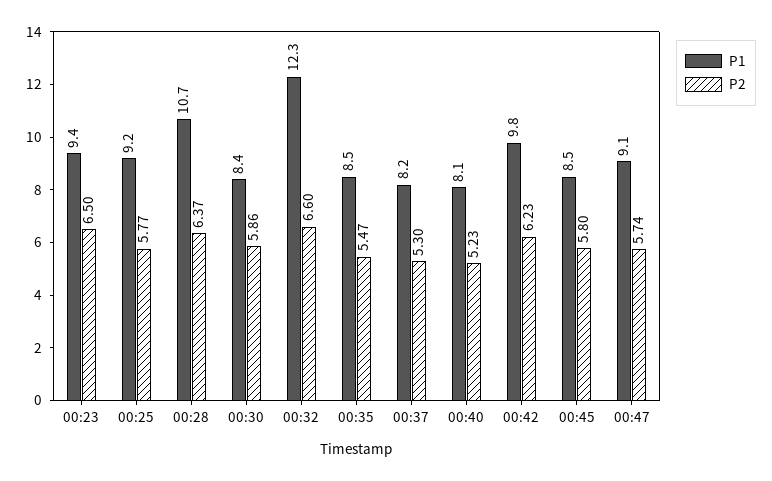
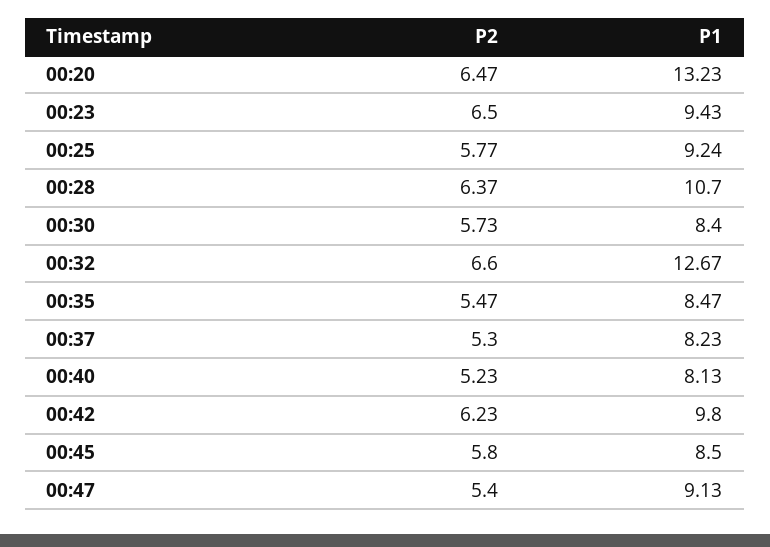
  {
    "P1": {
      "00:23": 9.43,
      "00:25": 9.24,
      "00:28": 10.7,
      "00:30": 8.4,
-     "00:32": 12.3,
+     "00:32": 12.67,
      "00:35": 8.47,
      "00:37": 8.23,
      "00:40": 8.13,
      "00:42": 9.8,
      "00:45": 8.5,
-     "00:47": 9.13
+     "00:47": 9.13,
+     "00:20": 13.23
    },
    "P2": {
      "00:23": 6.5,
      "00:25": 5.77,
      "00:28": 6.37,
-     "00:30": 5.86,
+     "00:30": 5.73,
      "00:32": 6.6,
      "00:35": 5.47,
      "00:37": 5.3,
      "00:40": 5.23,
      "00:42": 6.23,
      "00:45": 5.8,
-     "00:47": 5.74
+     "00:47": 5.4,
+     "00:20": 6.47
    }
  }

